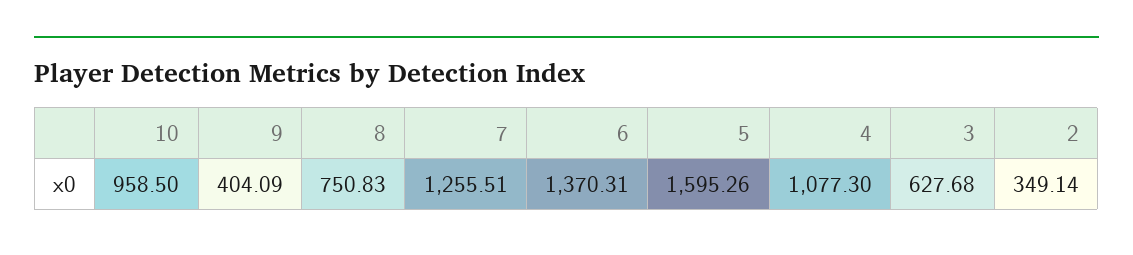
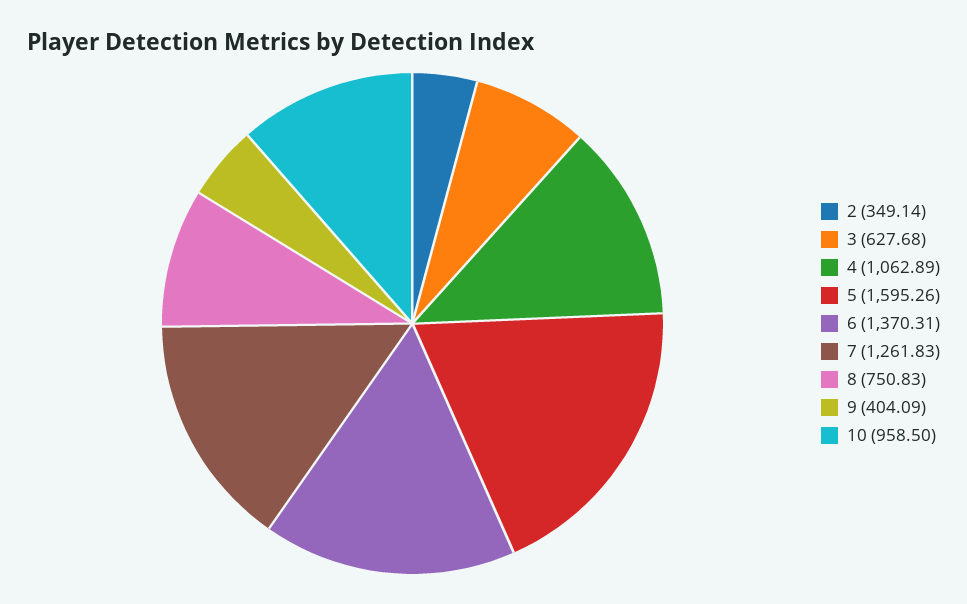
  {
    "10": 958.5,
    "9": 404.09,
    "8": 750.83,
-   "7": 1255.51,
+   "7": 1261.83,
    "6": 1370.31,
    "5": 1595.26,
-   "4": 1077.3,
+   "4": 1062.89,
    "3": 627.68,
    "2": 349.14
  }

